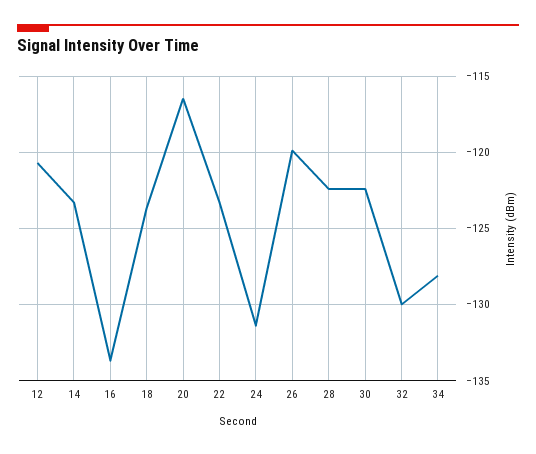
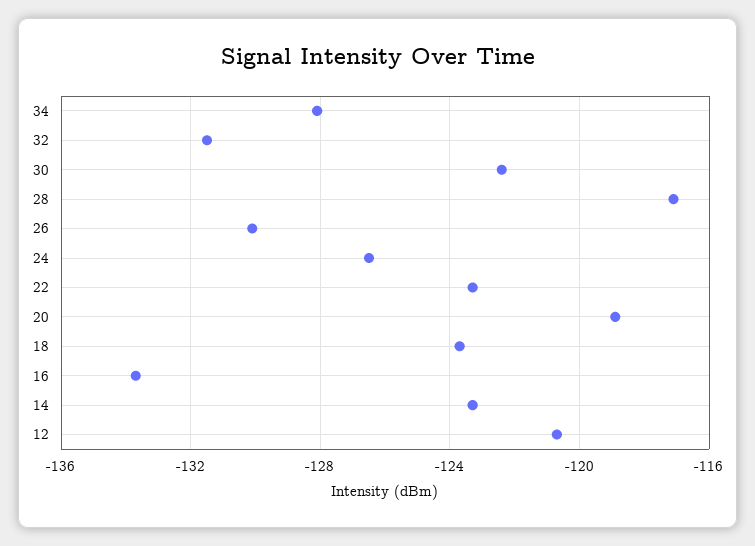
  {
    "12": -120.5,
    "14": -123.5,
    "16": -133.5,
    "18": -123.5,
-   "20": -116.5,
+   "20": -119,
    "22": -123.5,
-   "24": -131.5,
+   "24": -126.5,
-   "26": -120,
+   "26": -130,
-   "28": -122.5,
+   "28": -117,
    "30": -122.5,
-   "32": -130,
+   "32": -131.5,
    "34": -128
  }

